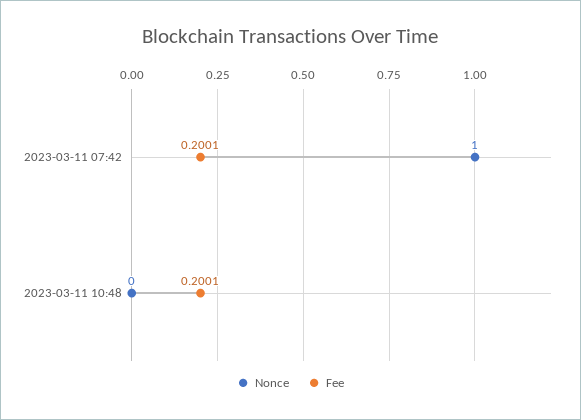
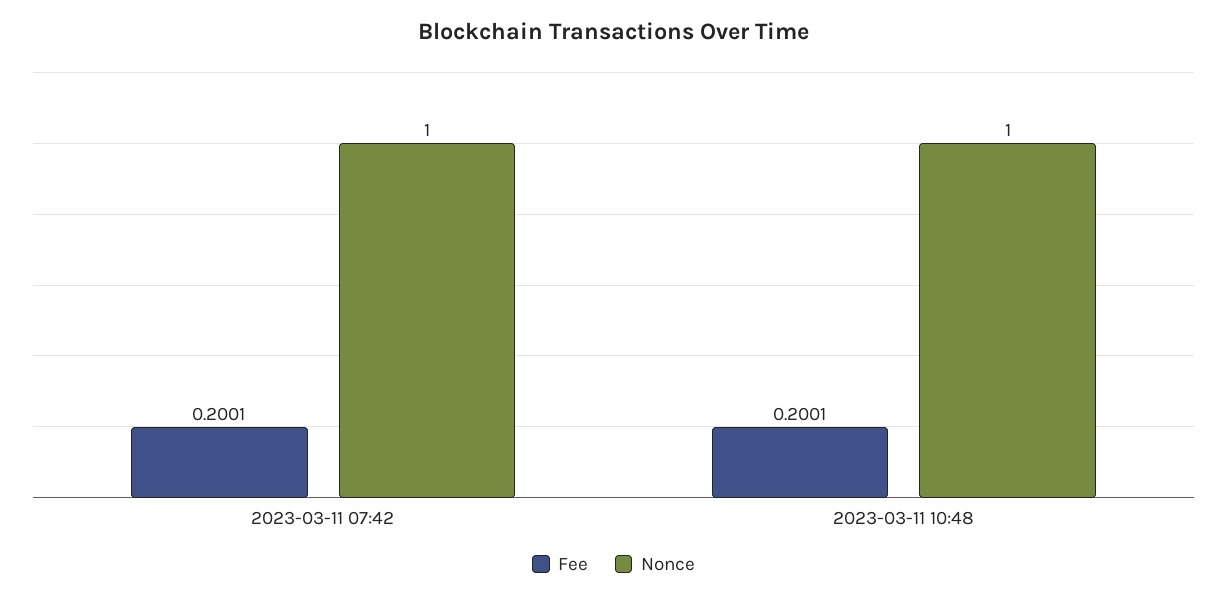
  {
    "Nonce": {
      "2023-03-11 07:42": 1,
-     "2023-03-11 10:48": 0
+     "2023-03-11 10:48": 1
    },
    "Fee": {
      "2023-03-11 07:42": 0.2001,
      "2023-03-11 10:48": 0.2001
    }
  }

